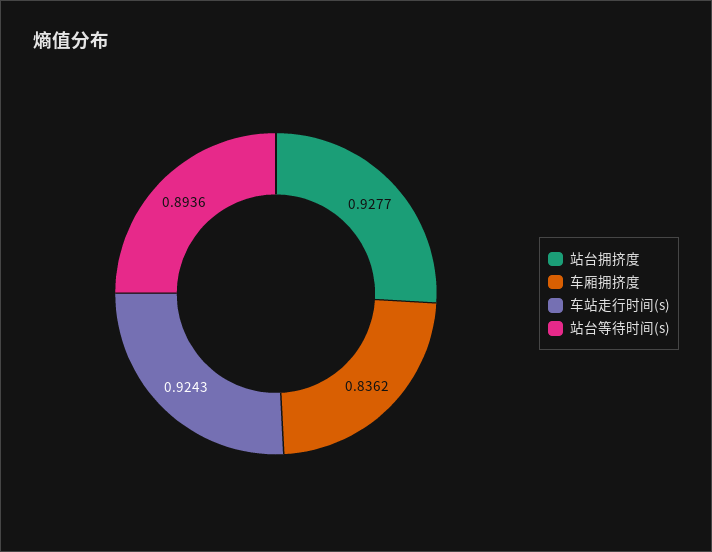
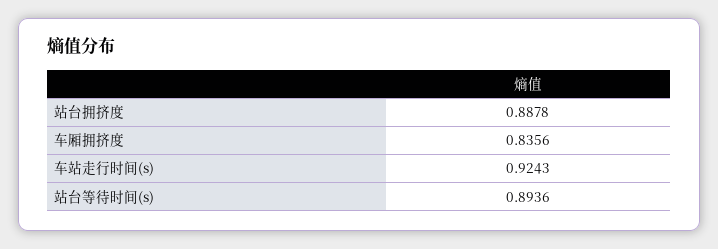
  {
-   "站台拥挤度": 0.9277,
+   "站台拥挤度": 0.8878,
-   "车厢拥挤度": 0.8362,
+   "车厢拥挤度": 0.8356,
    "车站走行时间(s)": 0.9243,
    "站台等待时间(s)": 0.8936
  }

